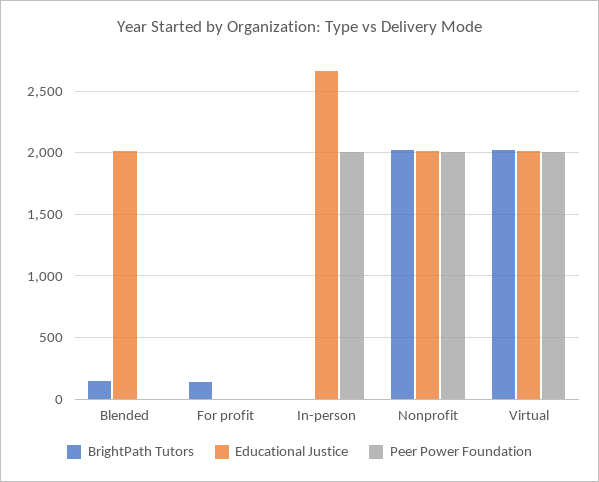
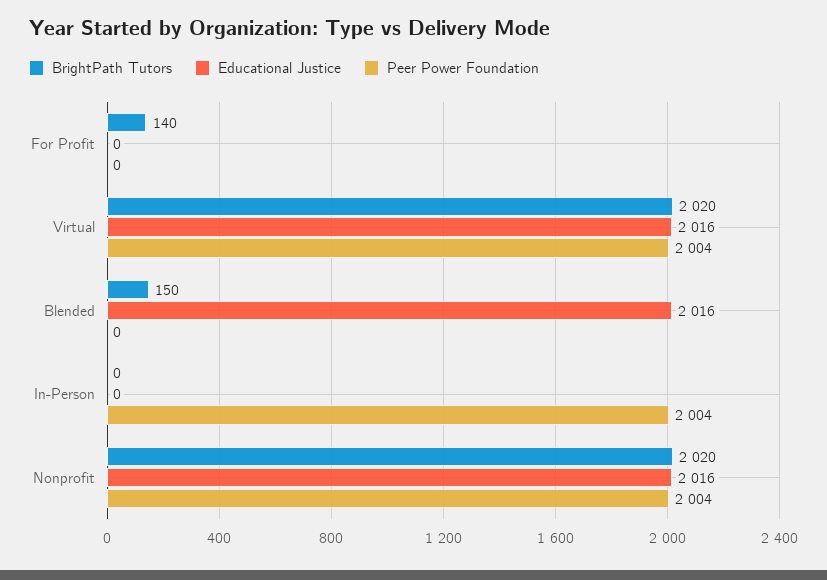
  {
    "BrightPath Tutors": {
      "Blended": 150,
      "For profit": 140,
      "In-person": 0,
      "Nonprofit": 2020,
      "Virtual": 2020
    },
    "Educational Justice": {
      "Blended": 2016,
      "For profit": 0,
-     "In-person": 2650,
+     "In-person": 0,
      "Nonprofit": 2016,
      "Virtual": 2016
    },
    "Peer Power Foundation": {
      "Blended": 0,
      "For profit": 0,
      "In-person": 2004,
      "Nonprofit": 2004,
      "Virtual": 2004
    }
  }

